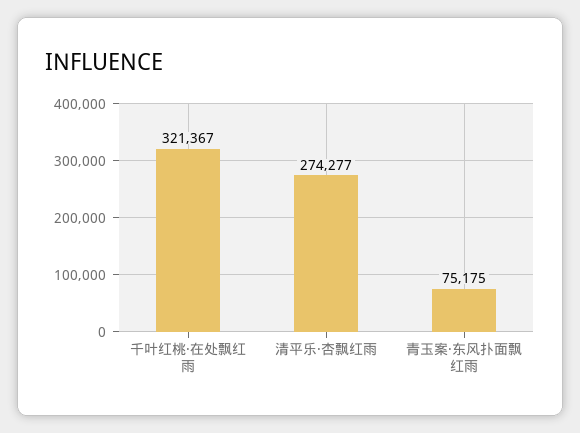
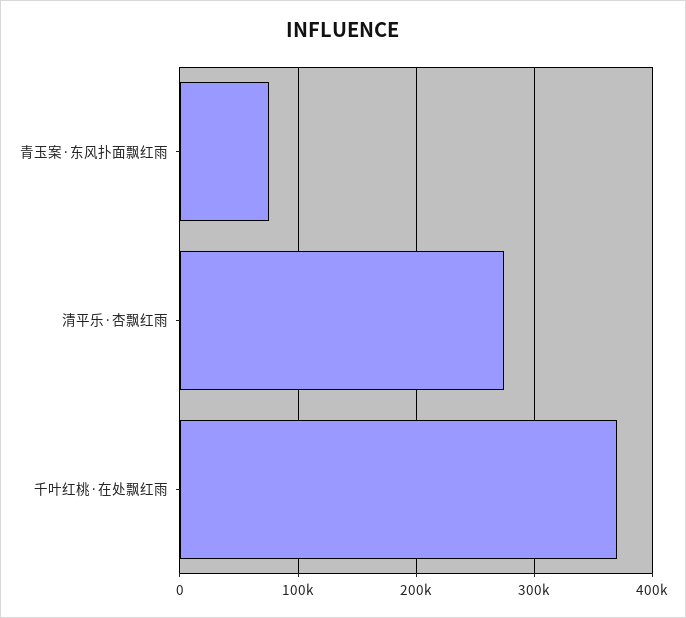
  {
-   "千叶红桃·在处飘红雨": 321367,
+   "千叶红桃·在处飘红雨": 370000,
    "清平乐·杏飘红雨": 274277,
    "青玉案·东风扑面飘红雨": 75175
  }

